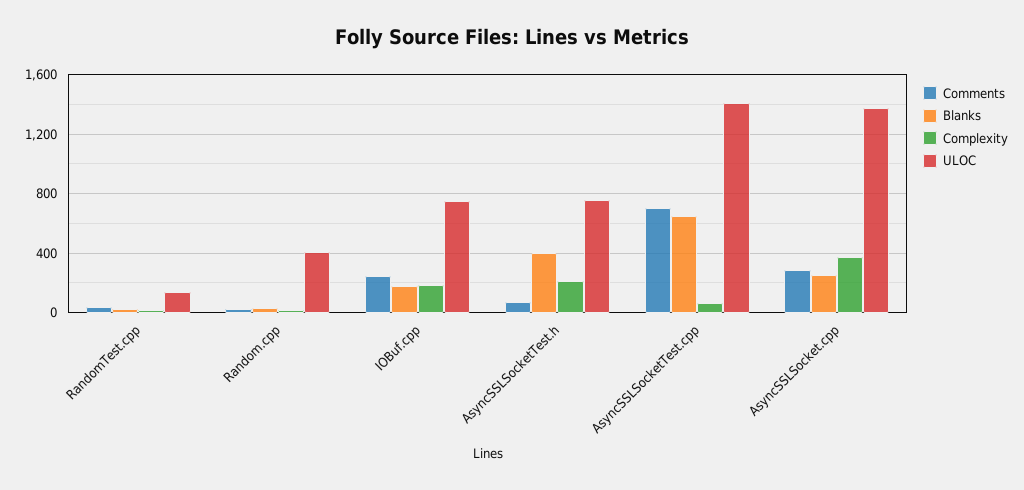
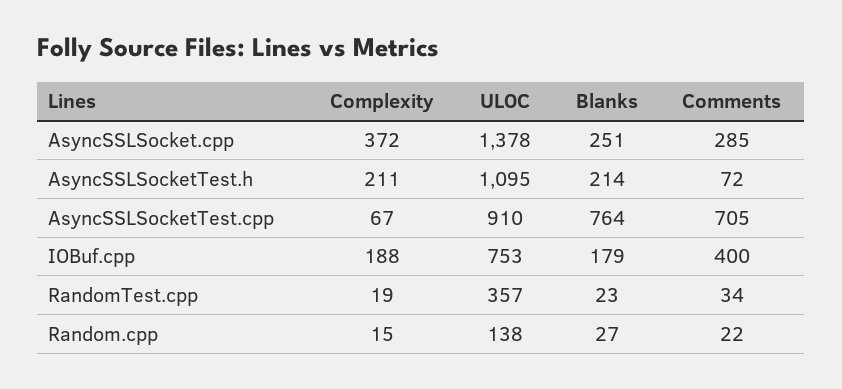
  {
    "Comments": {
      "RandomTest.cpp": 34,
      "Random.cpp": 22,
-     "IOBuf.cpp": 250,
+     "IOBuf.cpp": 400,
      "AsyncSSLSocketTest.h": 72,
      "AsyncSSLSocketTest.cpp": 705,
      "AsyncSSLSocket.cpp": 285
    },
    "Blanks": {
      "RandomTest.cpp": 23,
      "Random.cpp": 27,
      "IOBuf.cpp": 179,
-     "AsyncSSLSocketTest.h": 400,
+     "AsyncSSLSocketTest.h": 214,
-     "AsyncSSLSocketTest.cpp": 650,
+     "AsyncSSLSocketTest.cpp": 764,
      "AsyncSSLSocket.cpp": 251
    },
    "Complexity": {
      "RandomTest.cpp": 19,
      "Random.cpp": 15,
      "IOBuf.cpp": 188,
      "AsyncSSLSocketTest.h": 211,
      "AsyncSSLSocketTest.cpp": 67,
      "AsyncSSLSocket.cpp": 372
    },
    "ULOC": {
-     "RandomTest.cpp": 150,
+     "RandomTest.cpp": 357,
-     "Random.cpp": 400,
+     "Random.cpp": 138,
      "IOBuf.cpp": 753,
-     "AsyncSSLSocketTest.h": 750,
+     "AsyncSSLSocketTest.h": 1095,
-     "AsyncSSLSocketTest.cpp": 1400,
+     "AsyncSSLSocketTest.cpp": 910,
      "AsyncSSLSocket.cpp": 1378
    }
  }

